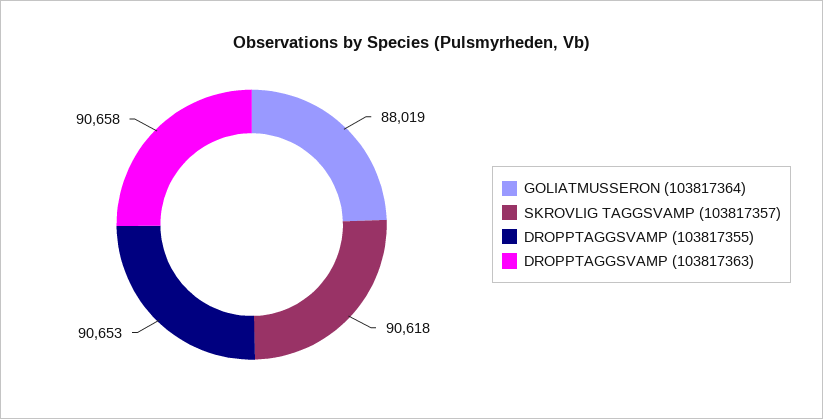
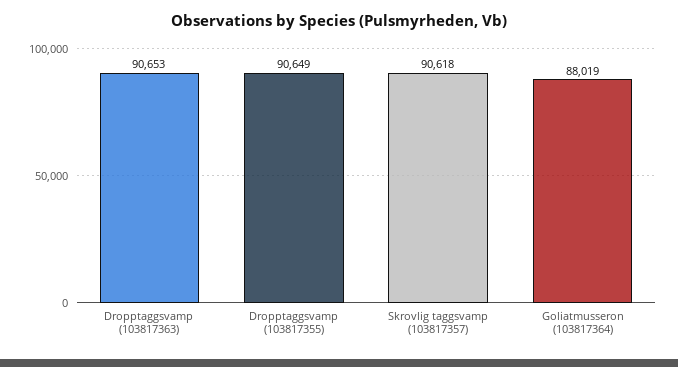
  {
    "GOLIATMUSSERON (103817364)": 88019,
    "SKROVLIG TAGGSVAMP (103817357)": 90618,
-   "DROPPTAGGSVAMP (103817355)": 90653,
+   "DROPPTAGGSVAMP (103817355)": 90649,
-   "DROPPTAGGSVAMP (103817363)": 90658
+   "DROPPTAGGSVAMP (103817363)": 90653
  }

